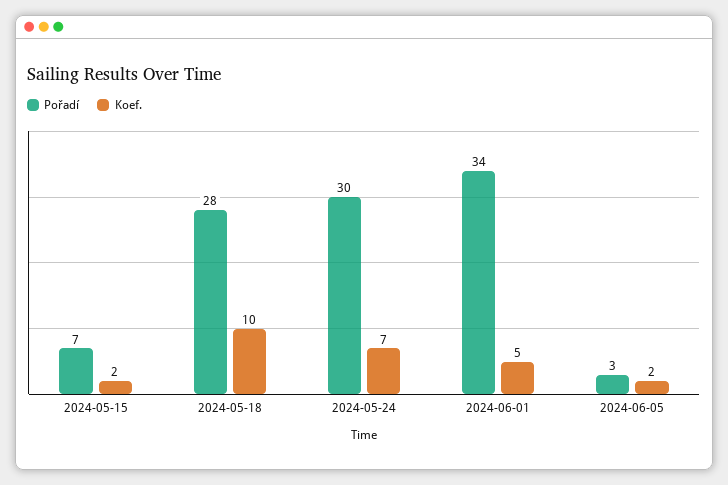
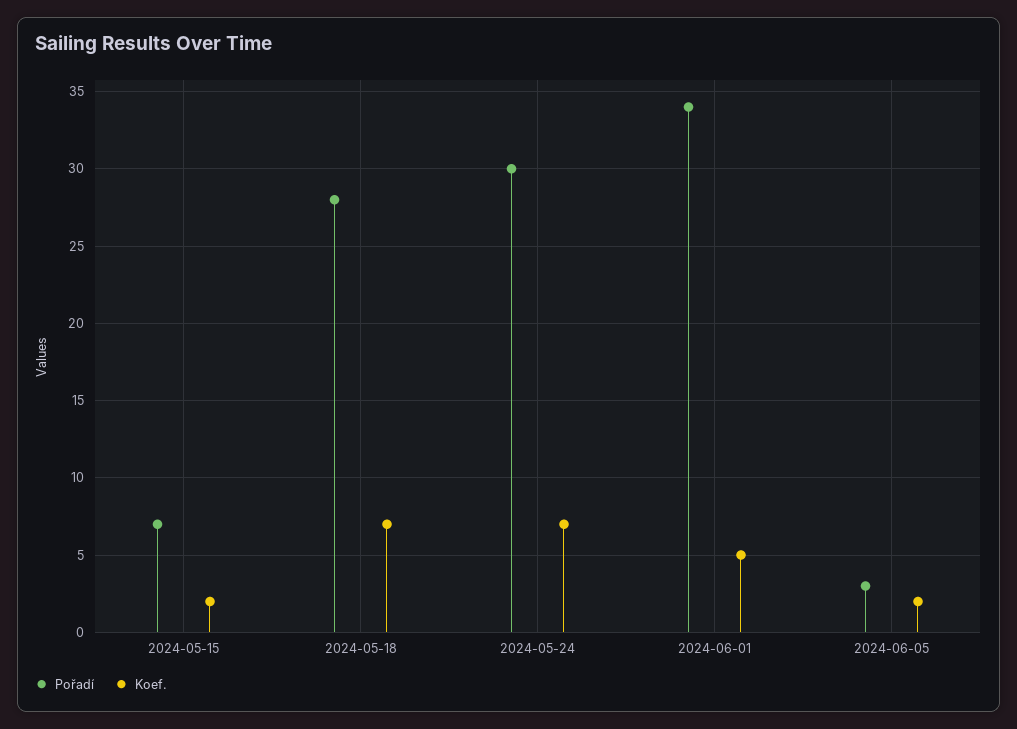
  {
    "Pořadí": {
      "2024-05-15": 7,
      "2024-05-18": 28,
      "2024-05-24": 30,
      "2024-06-01": 34,
      "2024-06-05": 3
    },
    "Koef.": {
      "2024-05-15": 2,
-     "2024-05-18": 10,
+     "2024-05-18": 7,
      "2024-05-24": 7,
      "2024-06-01": 5,
      "2024-06-05": 2
    }
  }

